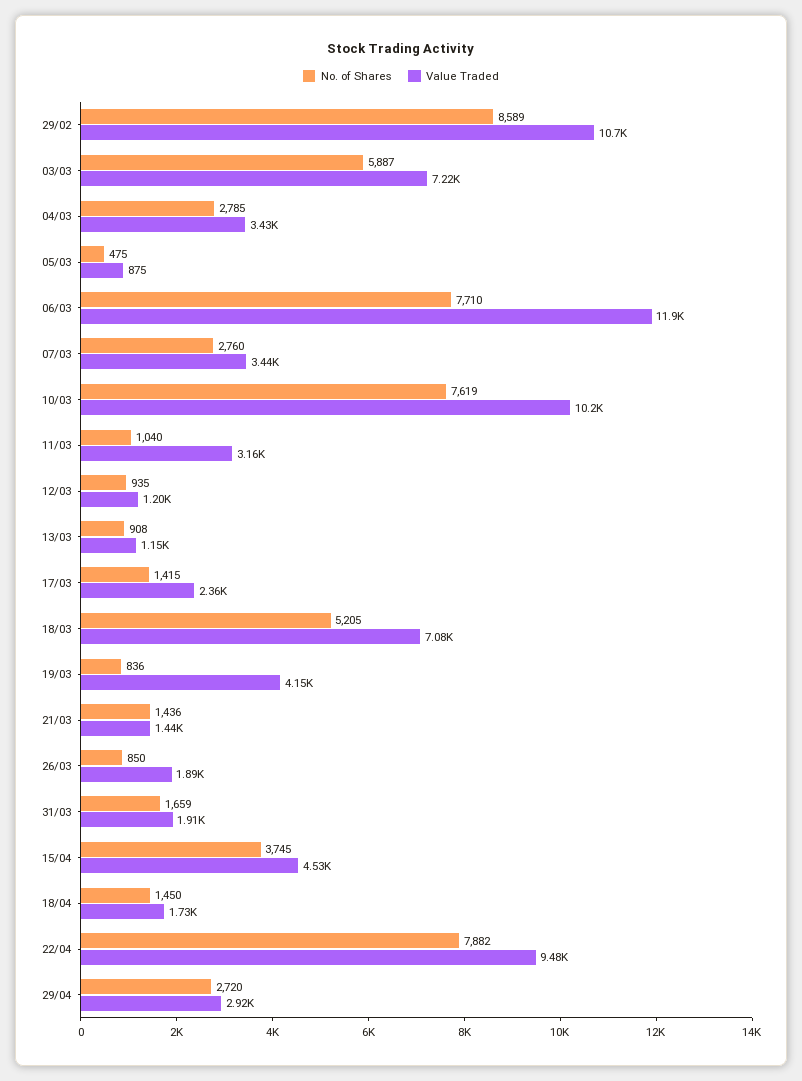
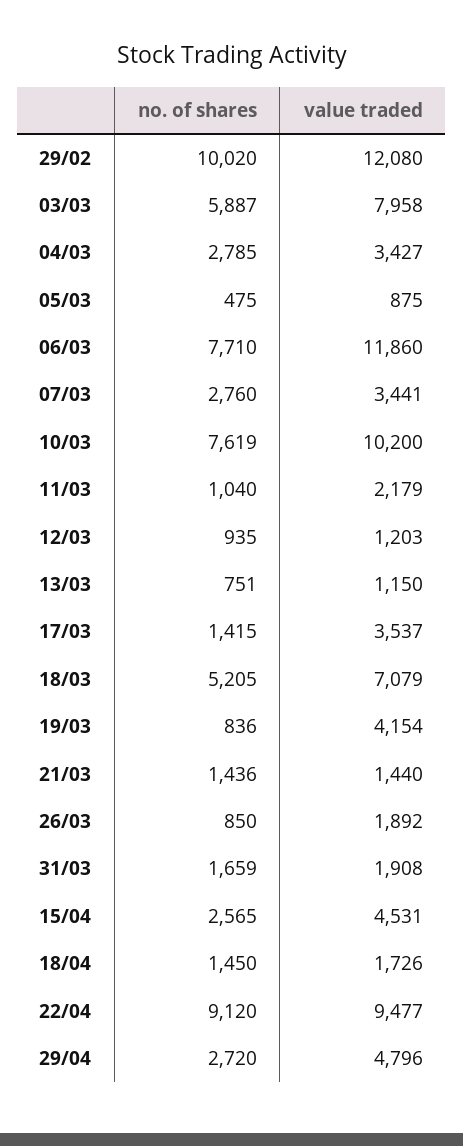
  {
    "No. of Shares": {
-     "29/02": 8589,
+     "29/02": 10020,
      "03/03": 5887,
      "04/03": 2785,
      "05/03": 475,
      "06/03": 7710,
      "07/03": 2760,
      "10/03": 7619,
      "11/03": 1040,
      "12/03": 935,
-     "13/03": 908,
+     "13/03": 751,
      "17/03": 1415,
      "18/03": 5205,
      "19/03": 836,
      "21/03": 1436,
      "26/03": 850,
      "31/03": 1659,
-     "15/04": 3745,
+     "15/04": 2565,
      "18/04": 1450,
-     "22/04": 7882,
+     "22/04": 9120,
      "29/04": 2720
    },
    "Value Traded": {
-     "29/02": 10700,
+     "29/02": 12080,
-     "03/03": 7220,
+     "03/03": 7958,
      "04/03": 3427,
      "05/03": 875,
      "06/03": 11860,
      "07/03": 3441,
      "10/03": 10200,
-     "11/03": 3160,
+     "11/03": 2179,
      "12/03": 1203,
      "13/03": 1150,
-     "17/03": 2360,
+     "17/03": 3537,
      "18/03": 7079,
      "19/03": 4154,
      "21/03": 1440,
      "26/03": 1892,
      "31/03": 1908,
      "15/04": 4531,
      "18/04": 1726,
      "22/04": 9477,
-     "29/04": 2920
+     "29/04": 4796
    }
  }

